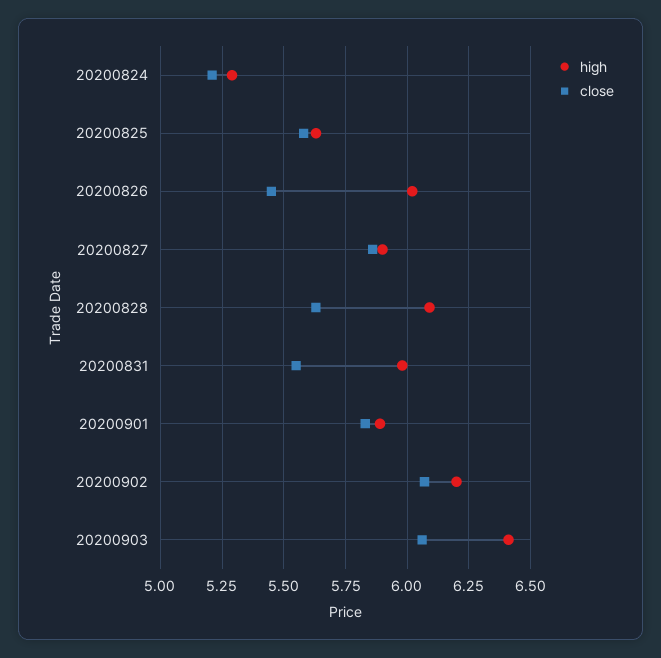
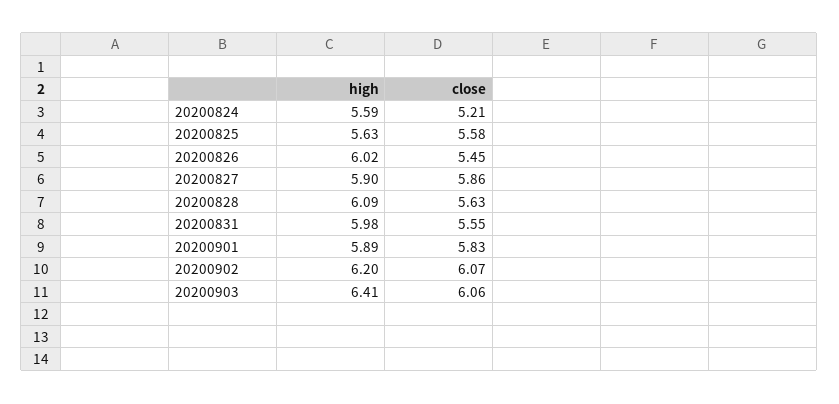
  {
    "high": {
-     "20200824": 5.3,
+     "20200824": 5.59,
      "20200825": 5.63,
      "20200826": 6.02,
      "20200827": 5.9,
      "20200828": 6.09,
      "20200831": 5.98,
      "20200901": 5.89,
      "20200902": 6.2,
      "20200903": 6.41
    },
    "close": {
      "20200824": 5.21,
      "20200825": 5.58,
      "20200826": 5.45,
      "20200827": 5.86,
      "20200828": 5.63,
      "20200831": 5.55,
      "20200901": 5.83,
      "20200902": 6.07,
      "20200903": 6.06
    }
  }

